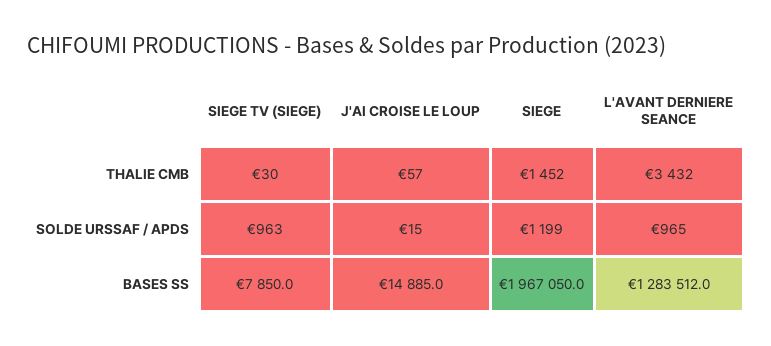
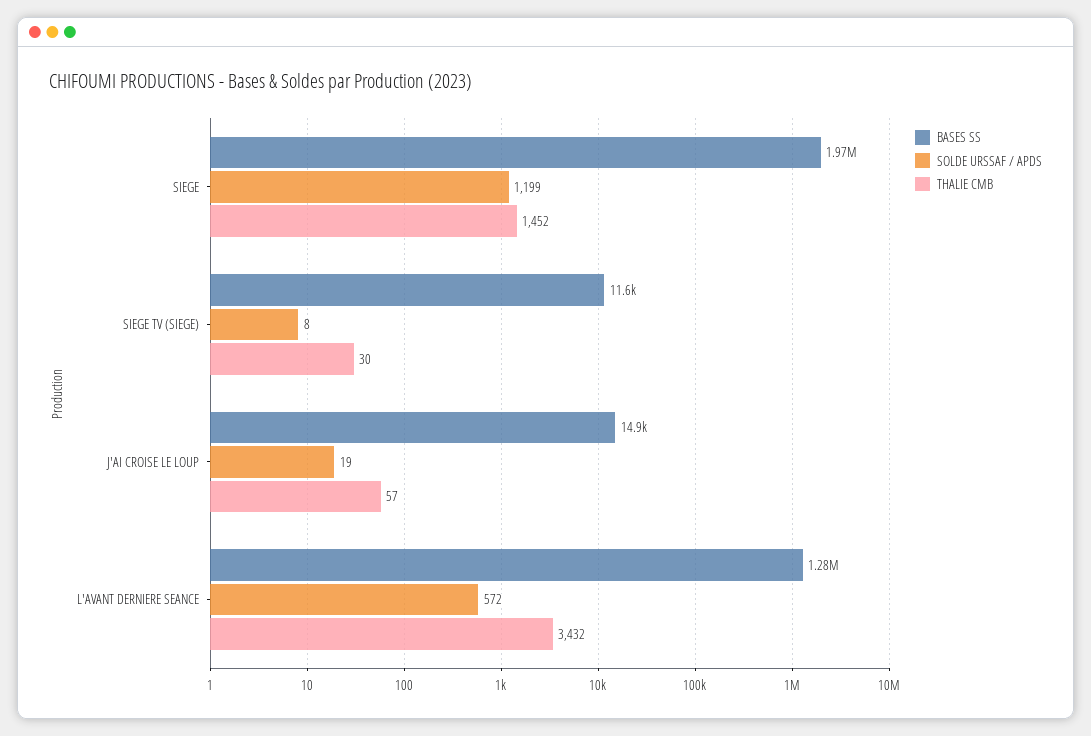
  {
    "THALIE CMB": {
      "SIEGE TV (SIEGE)": 30,
      "J'AI CROISE LE LOUP": 57,
      "SIEGE": 1452,
      "L'AVANT DERNIERE SEANCE": 3432
    },
    "SOLDE URSSAF / APDS": {
-     "SIEGE TV (SIEGE)": 963,
+     "SIEGE TV (SIEGE)": 8,
-     "J'AI CROISE LE LOUP": 15,
+     "J'AI CROISE LE LOUP": 19,
      "SIEGE": 1199,
-     "L'AVANT DERNIERE SEANCE": 965
+     "L'AVANT DERNIERE SEANCE": 572
    },
    "BASES SS": {
-     "SIEGE TV (SIEGE)": 7850,
+     "SIEGE TV (SIEGE)": 11600,
      "J'AI CROISE LE LOUP": 14885,
      "SIEGE": 1967050,
      "L'AVANT DERNIERE SEANCE": 1283512
    }
  }

